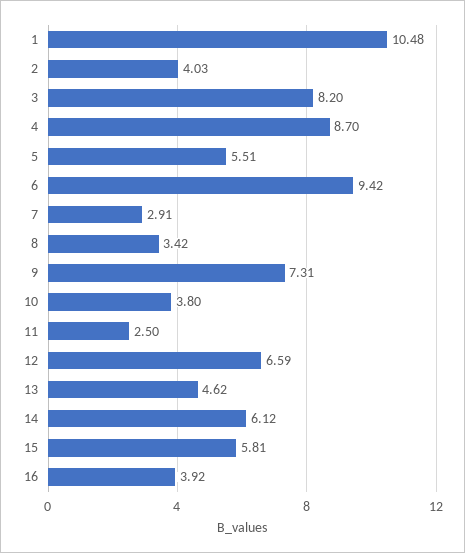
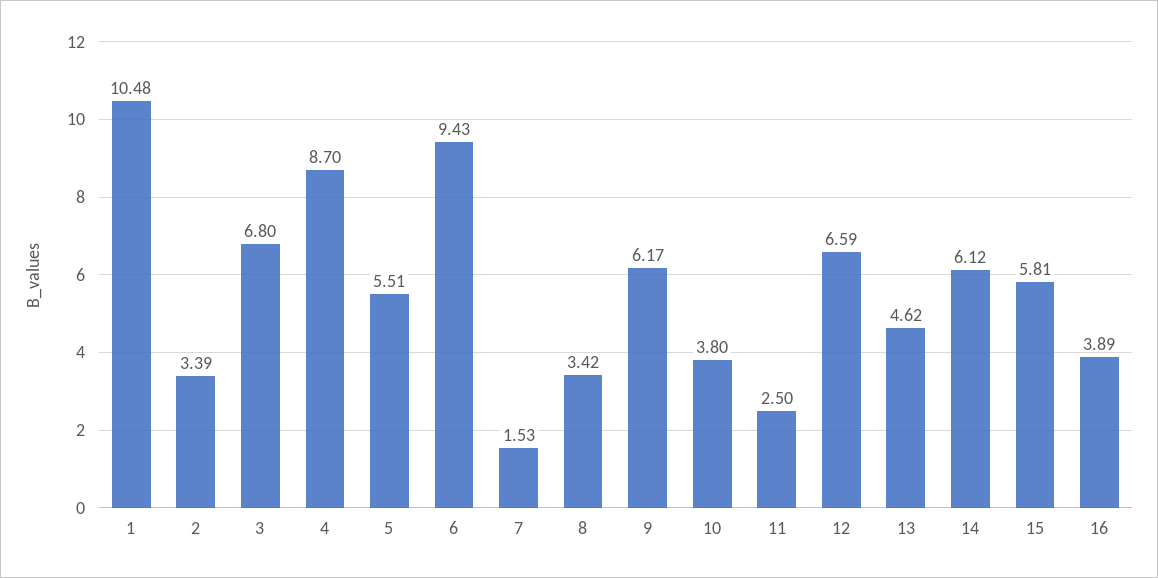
  {
    "1": 10.48,
-   "2": 4.03,
+   "2": 3.39,
-   "3": 8.2,
+   "3": 6.8,
    "4": 8.7,
    "5": 5.51,
-   "6": 9.42,
+   "6": 9.43,
-   "7": 2.91,
+   "7": 1.53,
    "8": 3.42,
-   "9": 7.31,
+   "9": 6.17,
    "10": 3.8,
    "11": 2.5,
    "12": 6.59,
    "13": 4.62,
    "14": 6.12,
    "15": 5.81,
-   "16": 3.92
+   "16": 3.89
  }

